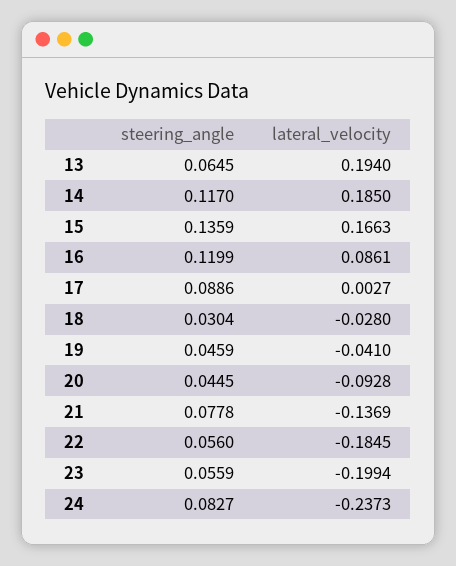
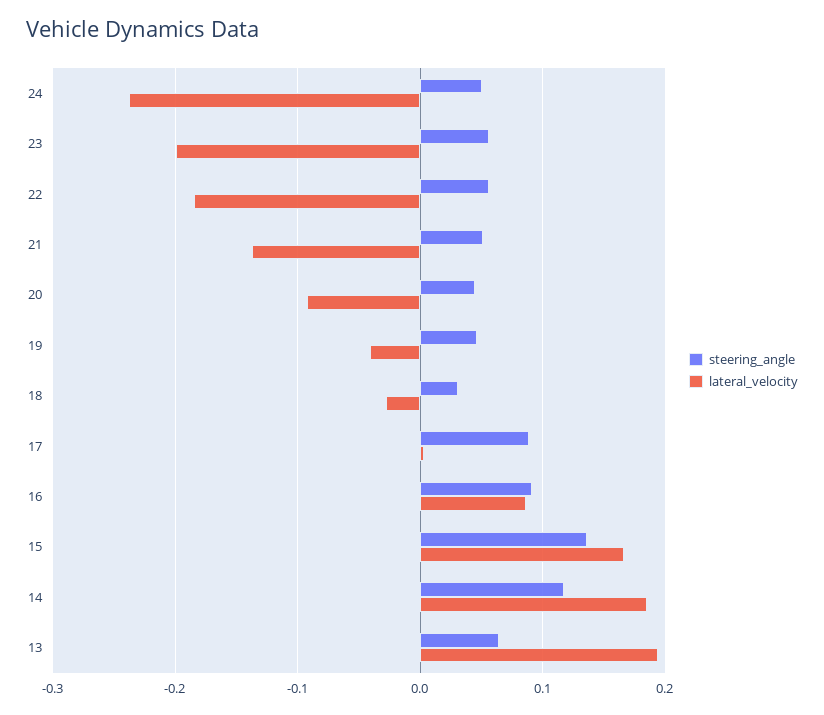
  {
    "steering_angle": {
      "13": 0.0645,
      "14": 0.117,
      "15": 0.1359,
-     "16": 0.1199,
+     "16": 0.09,
      "17": 0.0886,
      "18": 0.0304,
      "19": 0.0459,
      "20": 0.0445,
-     "21": 0.0778,
+     "21": 0.05,
      "22": 0.056,
      "23": 0.0559,
-     "24": 0.0827
+     "24": 0.05
    },
    "lateral_velocity": {
      "13": 0.194,
      "14": 0.185,
      "15": 0.1663,
      "16": 0.0861,
      "17": 0.0027,
      "18": -0.028,
      "19": -0.041,
      "20": -0.0928,
      "21": -0.1369,
      "22": -0.1845,
      "23": -0.1994,
      "24": -0.2373
    }
  }

